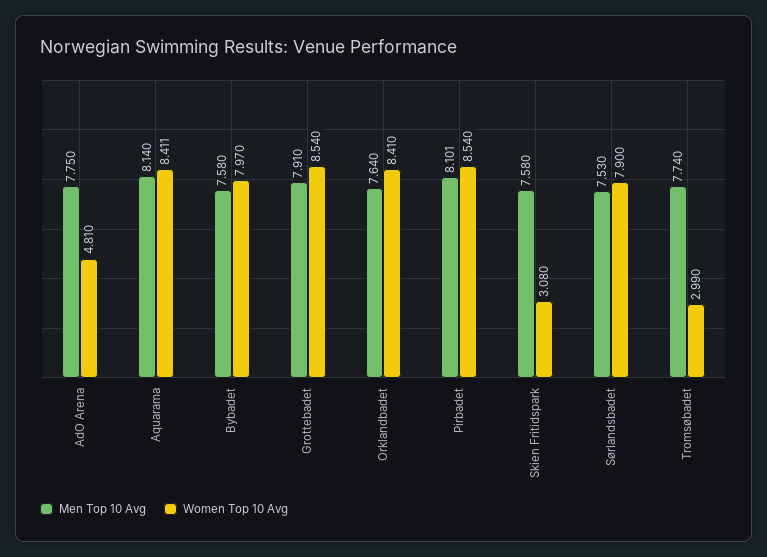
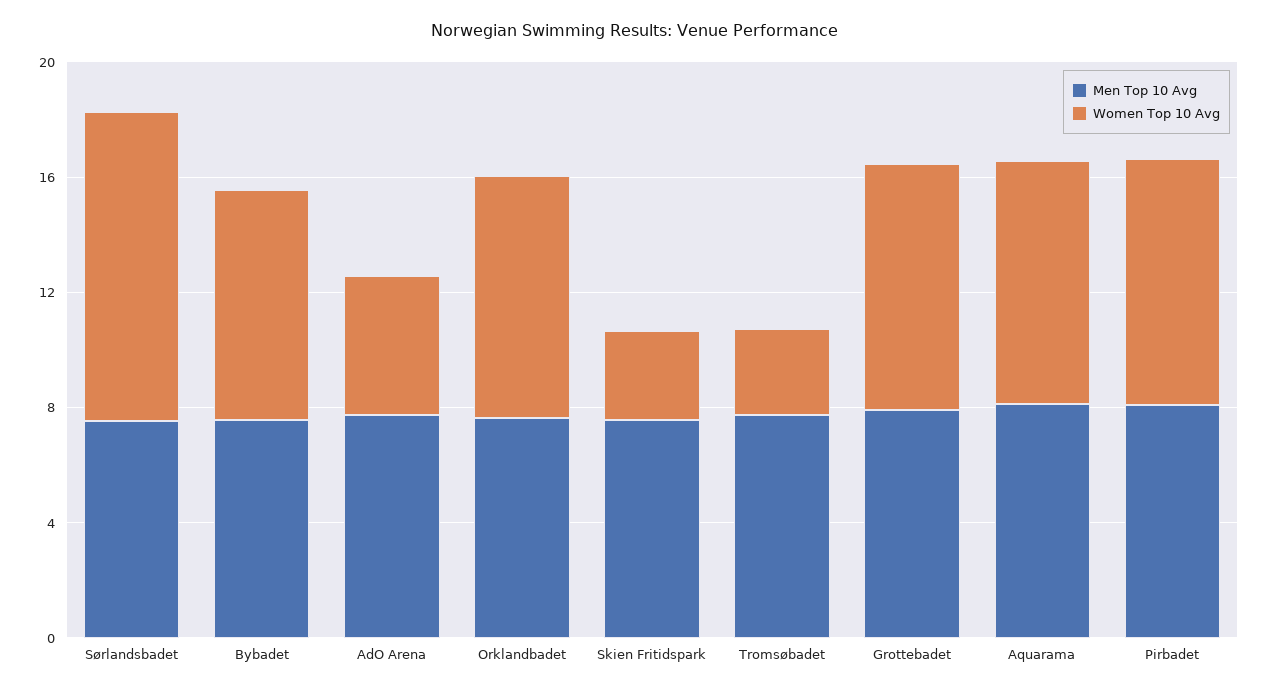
  {
    "Men Top 10 Avg": {
      "AdO Arena": 7.75,
      "Aquarama": 8.14,
      "Bybadet": 7.58,
      "Grottebadet": 7.91,
      "Orklandbadet": 7.64,
      "Pirbadet": 8.101,
      "Skien Fritidspark": 7.58,
      "Sørlandsbadet": 7.53,
      "Tromsøbadet": 7.74
    },
    "Women Top 10 Avg": {
      "AdO Arena": 4.81,
      "Aquarama": 8.411,
      "Bybadet": 7.97,
      "Grottebadet": 8.54,
      "Orklandbadet": 8.41,
      "Pirbadet": 8.54,
      "Skien Fritidspark": 3.08,
-     "Sørlandsbadet": 7.9,
+     "Sørlandsbadet": 11,
      "Tromsøbadet": 2.99
    }
  }

